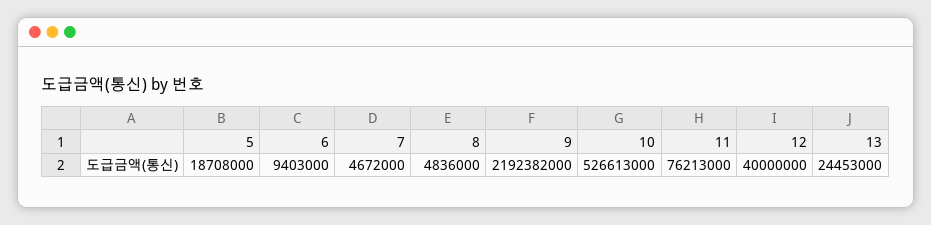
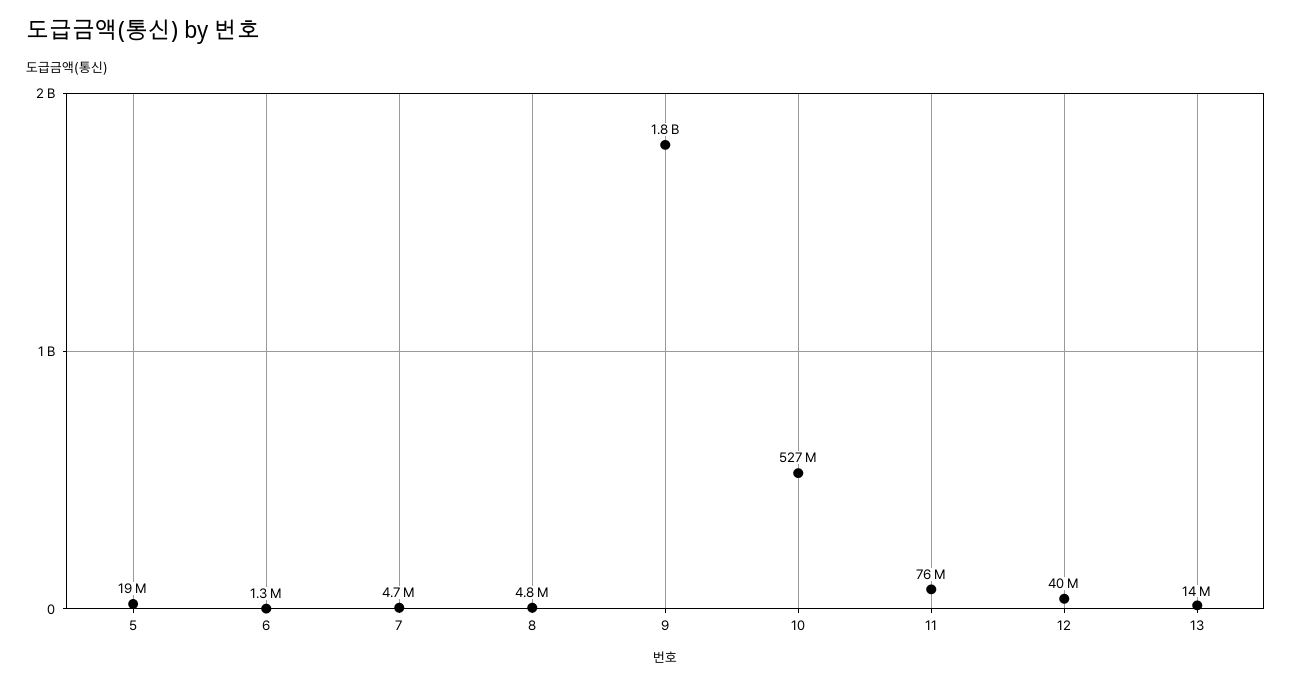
  {
    "5": 18708000,
-   "6": 9403000,
+   "6": 1300000,
    "7": 4672000,
    "8": 4836000,
-   "9": 2192382000,
+   "9": 1800000000,
    "10": 526613000,
    "11": 76213000,
    "12": 40000000,
-   "13": 24453000
+   "13": 14000000
  }

